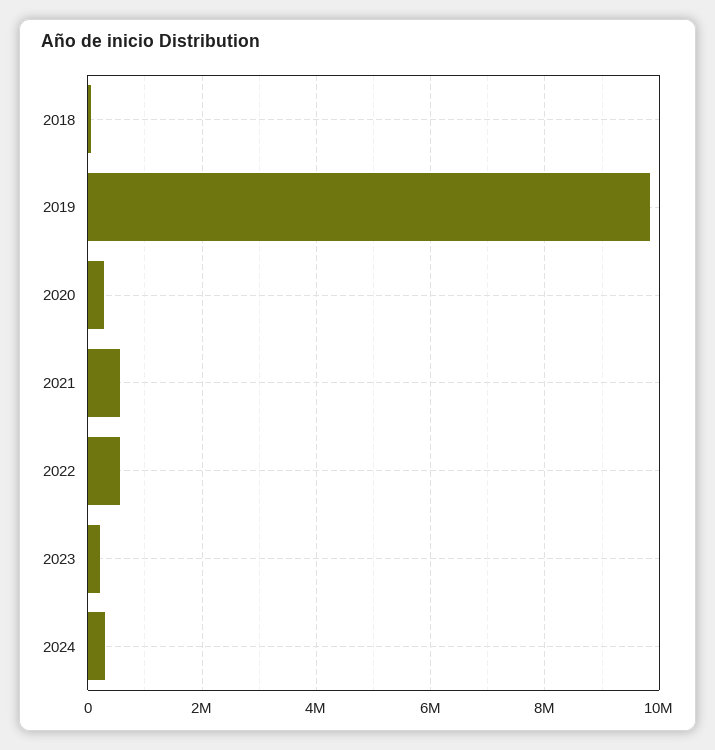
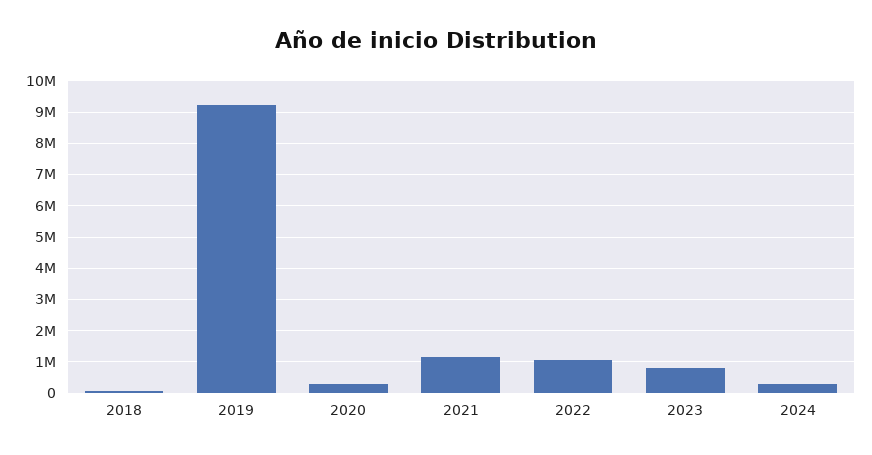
  {
    "2018": 0,
-   "2019": 9800000,
+   "2019": 9200000,
    "2020": 200000,
-   "2021": 600000,
+   "2021": 1200000,
-   "2022": 600000,
+   "2022": 1000000,
-   "2023": 200000,
+   "2023": 800000,
    "2024": 200000
  }

